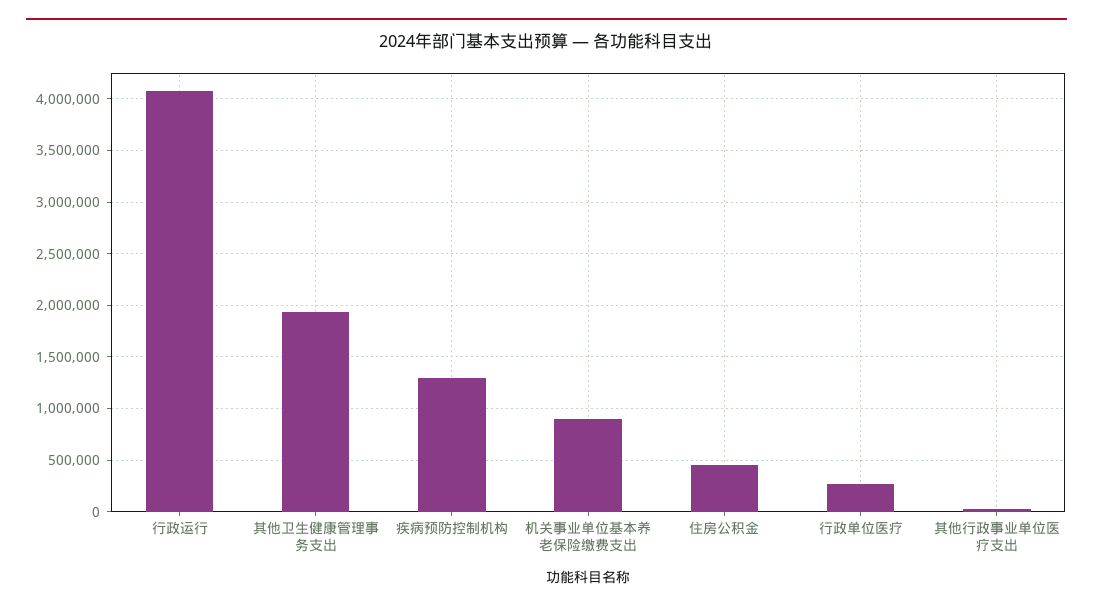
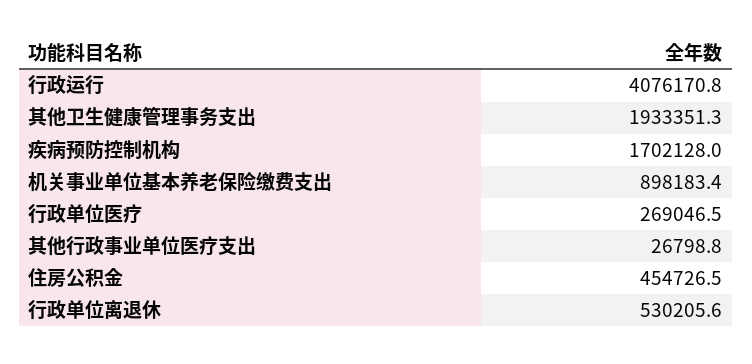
  {
    "行政运行": 4076170.8,
    "其他卫生健康管理事务支出": 1933351.3,
-   "疾病预防控制机构": 1300000,
+   "疾病预防控制机构": 1702128,
    "机关事业单位基本养老保险缴费支出": 898183.4,
    "住房公积金": 454726.5,
    "行政单位医疗": 269046.5,
-   "其他行政事业单位医疗支出": 26798.8
+   "其他行政事业单位医疗支出": 26798.8,
+   "行政单位离退休": 530205.6
  }

